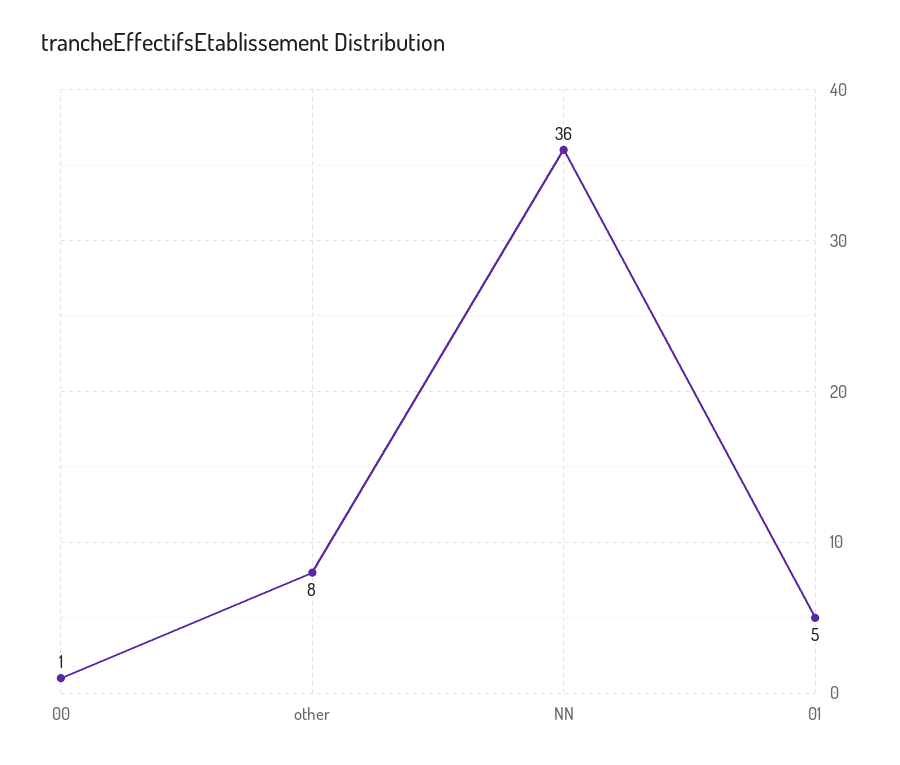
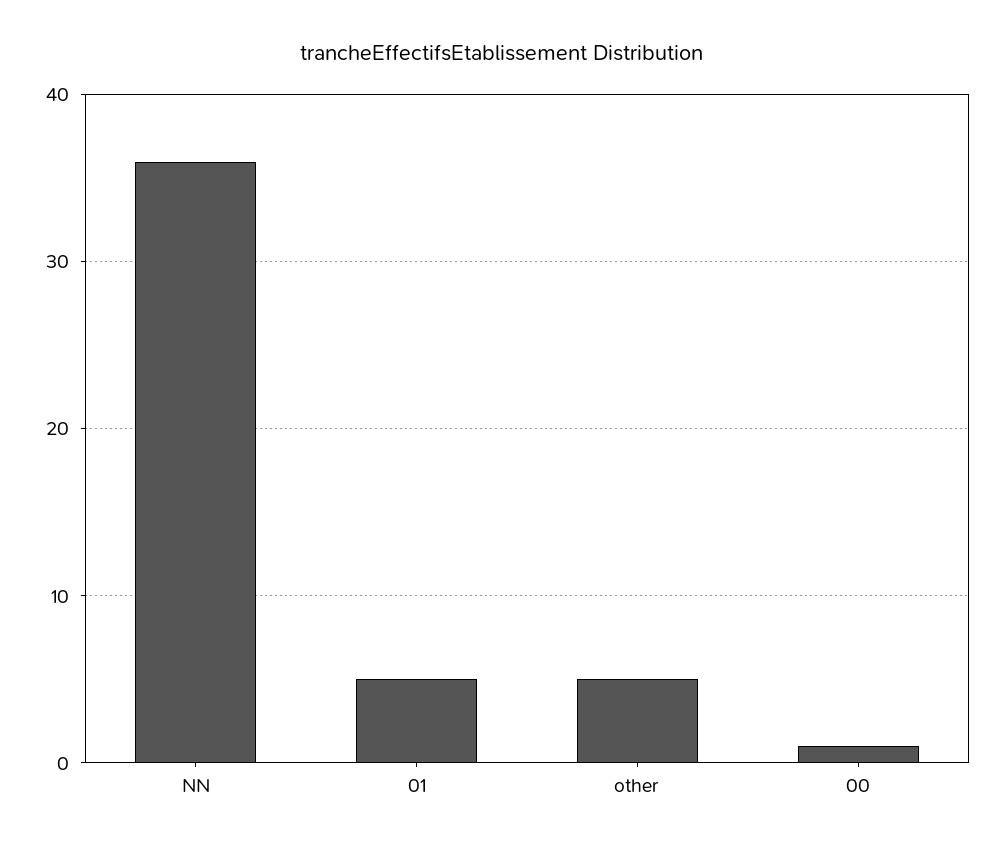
  {
    "00": 1,
-   "other": 8,
+   "other": 5,
    "NN": 36,
    "01": 5
  }

